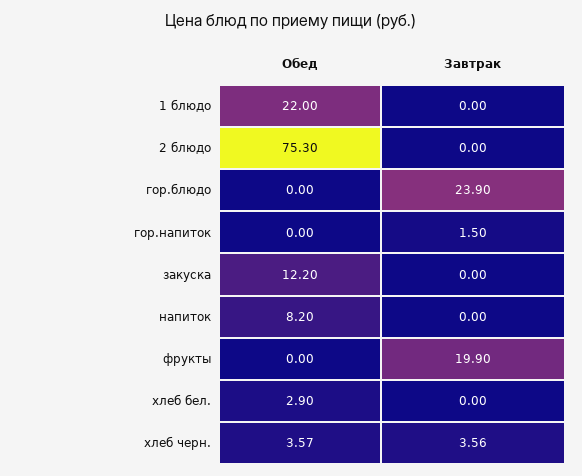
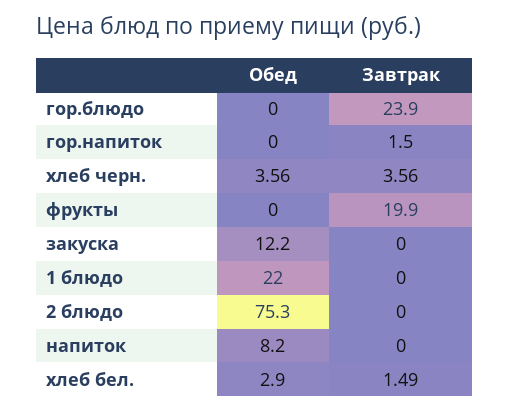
  {
    "Обед": {
      "1 блюдо": 22,
      "2 блюдо": 75.3,
      "гор.блюдо": 0,
      "гор.напиток": 0,
      "закуска": 12.2,
      "напиток": 8.2,
      "фрукты": 0,
      "хлеб бел.": 2.9,
-     "хлеб черн.": 3.57
+     "хлеб черн.": 3.56
    },
    "Завтрак": {
      "1 блюдо": 0,
      "2 блюдо": 0,
      "гор.блюдо": 23.9,
      "гор.напиток": 1.5,
      "закуска": 0,
      "напиток": 0,
      "фрукты": 19.9,
-     "хлеб бел.": 0,
+     "хлеб бел.": 1.49,
      "хлеб черн.": 3.56
    }
  }

